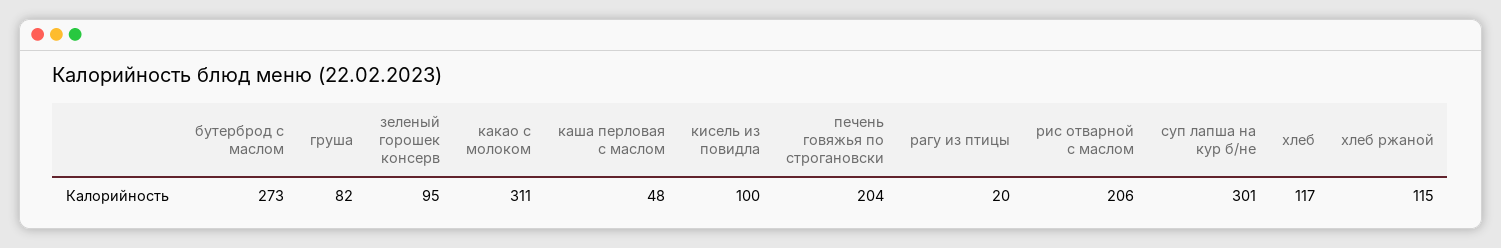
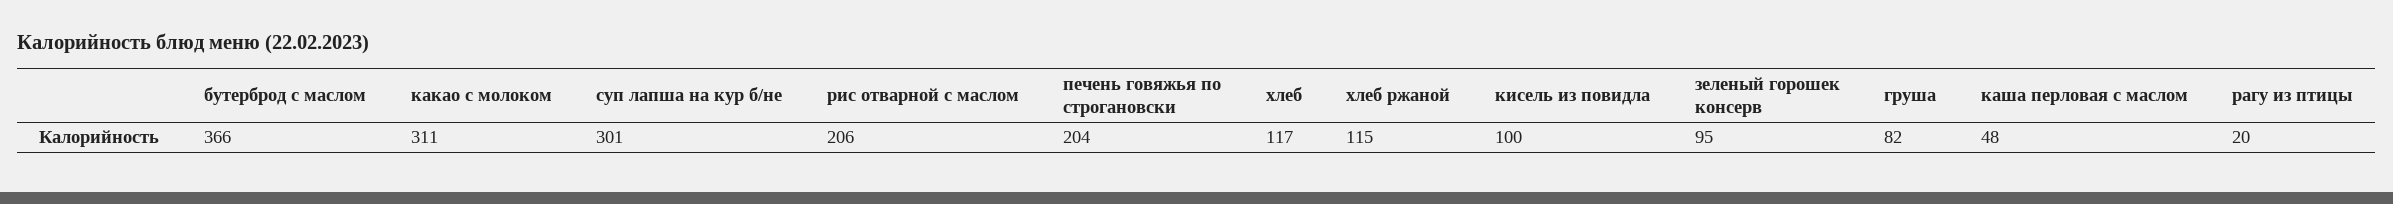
  {
-   "бутерброд с маслом": 273,
+   "бутерброд с маслом": 366,
    "груша": 82,
    "зеленый горошек консерв": 95,
    "какао с молоком": 311,
    "каша перловая с маслом": 48,
    "кисель из повидла": 100,
    "печень говяжья по строгановски": 204,
    "рагу из птицы": 20,
    "рис отварной с маслом": 206,
    "суп лапша на кур б/не": 301,
    "хлеб": 117,
    "хлеб ржаной": 115
  }

